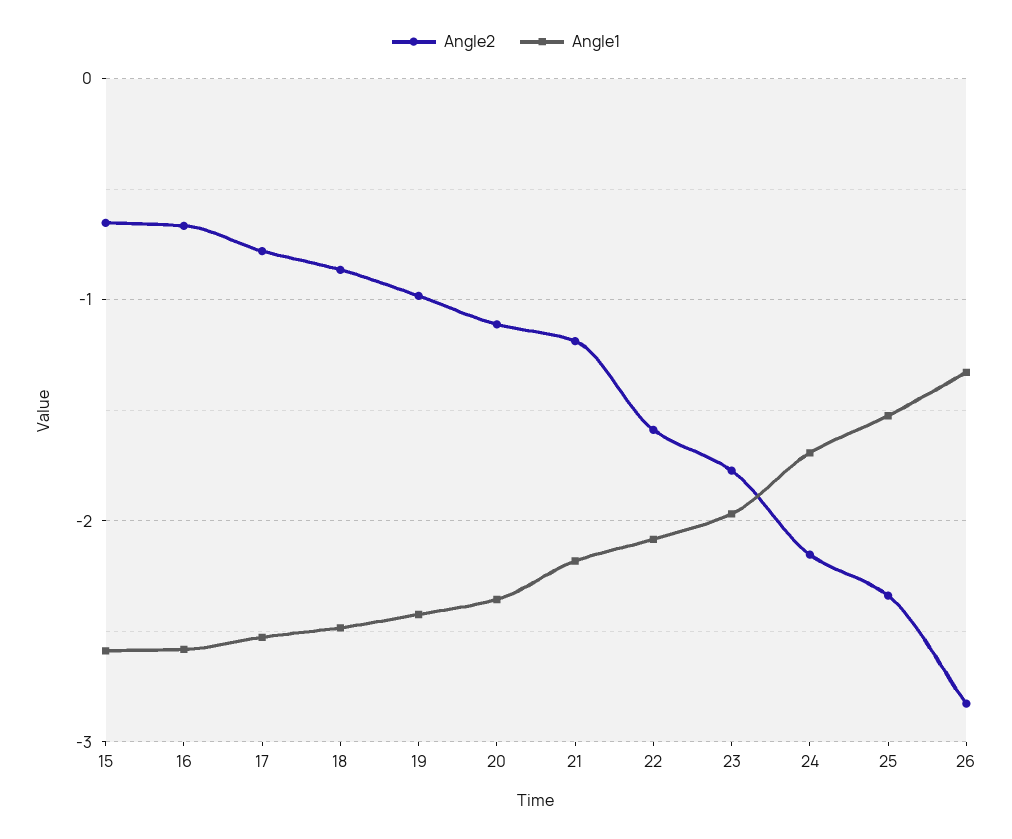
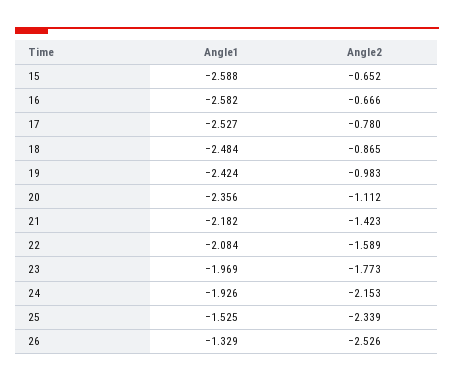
  {
    "Angle2": {
      "15": -0.652,
      "16": -0.666,
      "17": -0.78,
      "18": -0.865,
      "19": -0.983,
      "20": -1.112,
-     "21": -1.2,
+     "21": -1.423,
      "22": -1.589,
      "23": -1.773,
      "24": -2.153,
      "25": -2.339,
-     "26": -2.8
+     "26": -2.526
    },
    "Angle1": {
      "15": -2.588,
      "16": -2.582,
      "17": -2.527,
      "18": -2.484,
      "19": -2.424,
      "20": -2.356,
      "21": -2.182,
      "22": -2.084,
      "23": -1.969,
-     "24": -1.7,
+     "24": -1.926,
      "25": -1.525,
      "26": -1.329
    }
  }

